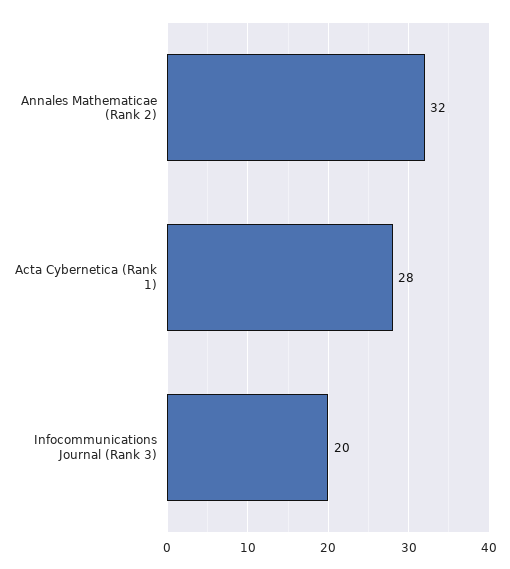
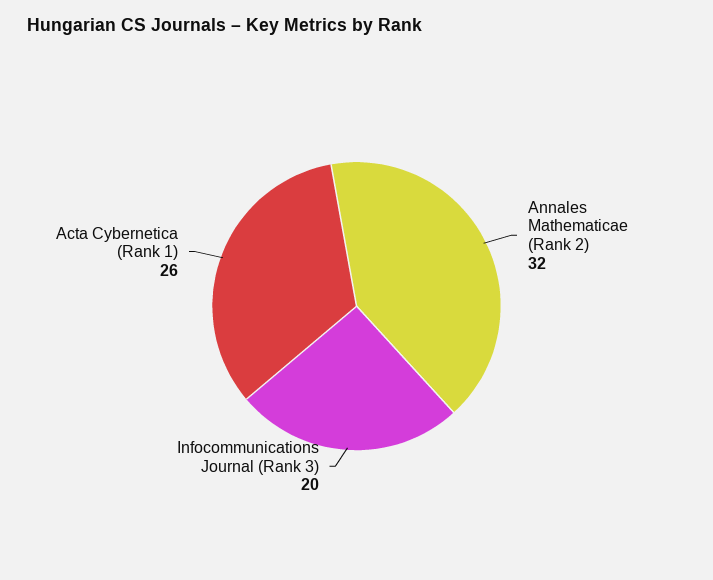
  {
    "Annales Mathematicae (Rank 2)": 32,
-   "Acta Cybernetica (Rank 1)": 28,
+   "Acta Cybernetica (Rank 1)": 26,
    "Infocommunications Journal (Rank 3)": 20
  }

